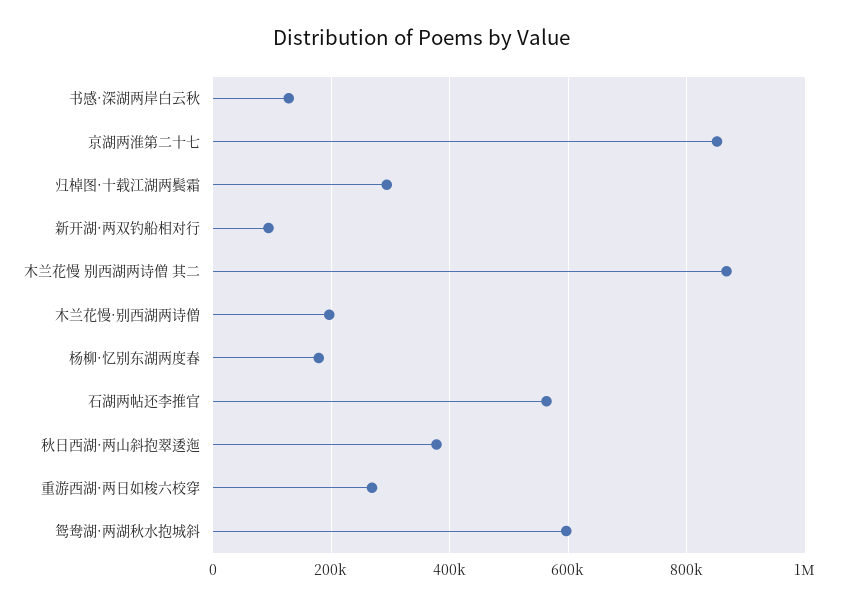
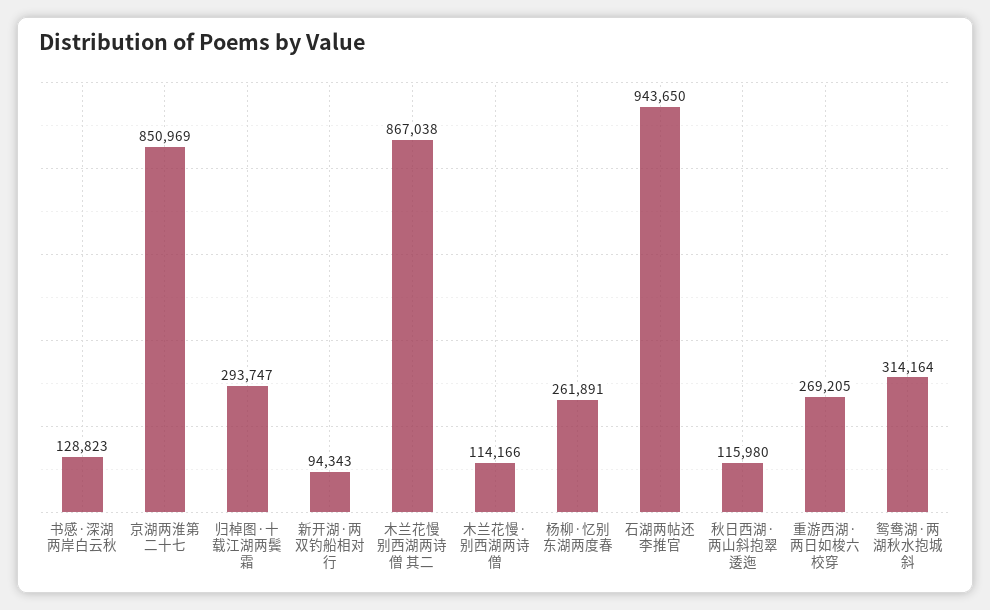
  {
    "书感·深湖两岸白云秋": 128823,
    "京湖两淮第二十七": 850969,
    "归棹图·十载江湖两鬓霜": 293747,
    "新开湖·两双钓船相对行": 94343,
    "木兰花慢 别西湖两诗僧 其二": 867038,
-   "木兰花慢·别西湖两诗僧": 200000,
+   "木兰花慢·别西湖两诗僧": 114166,
-   "杨柳·忆别东湖两度春": 180000,
+   "杨柳·忆别东湖两度春": 261891,
-   "石湖两帖还李推官": 560000,
+   "石湖两帖还李推官": 943650,
-   "秋日西湖·两山斜抱翠逶迤": 380000,
+   "秋日西湖·两山斜抱翠逶迤": 115980,
    "重游西湖·两日如梭六校穿": 269205,
-   "鸳鸯湖·两湖秋水抱城斜": 600000
+   "鸳鸯湖·两湖秋水抱城斜": 314164
  }

